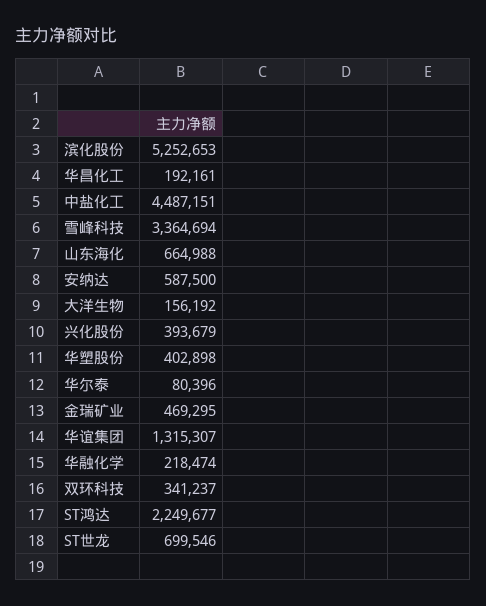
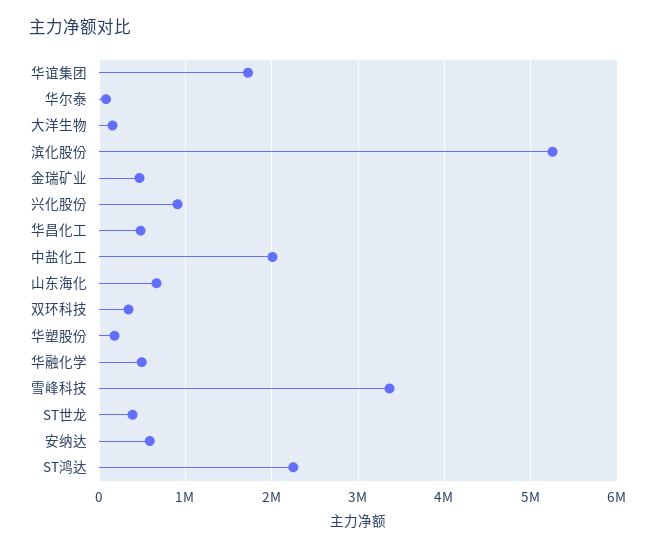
  {
    "滨化股份": 5252653,
-   "华昌化工": 192161,
+   "华昌化工": 500000,
-   "中盐化工": 4487151,
+   "中盐化工": 2000000,
    "雪峰科技": 3364694,
    "山东海化": 664988,
    "安纳达": 587500,
    "大洋生物": 156192,
-   "兴化股份": 393679,
+   "兴化股份": 900000,
-   "华塑股份": 402898,
+   "华塑股份": 200000,
    "华尔泰": 80396,
    "金瑞矿业": 469295,
-   "华谊集团": 1315307,
+   "华谊集团": 1700000,
-   "华融化学": 218474,
+   "华融化学": 500000,
    "双环科技": 341237,
    "ST鸿达": 2249677,
-   "ST世龙": 699546
+   "ST世龙": 400000
  }

